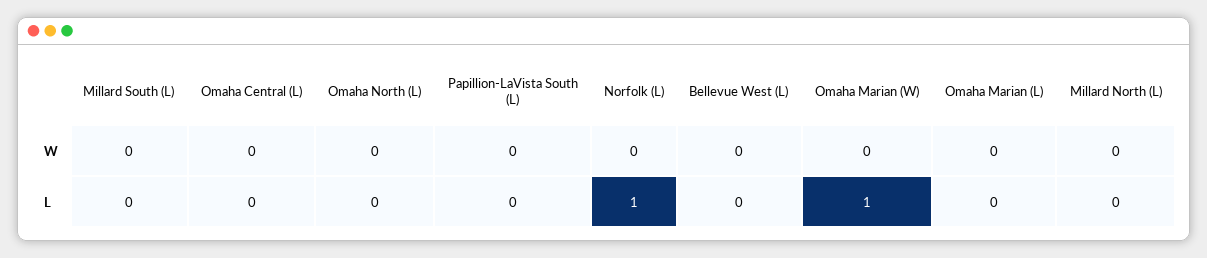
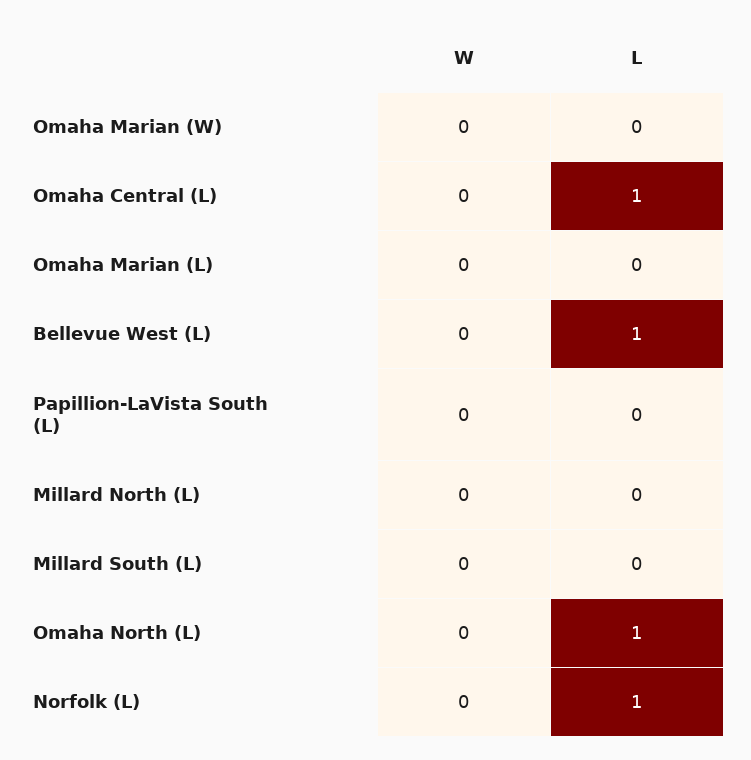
  {
    "Millard South (L)": {
      "W": 0,
      "L": 0
    },
    "Omaha Central (L)": {
      "W": 0,
-     "L": 0
+     "L": 1
    },
    "Omaha North (L)": {
      "W": 0,
-     "L": 0
+     "L": 1
    },
    "Papillion-LaVista South (L)": {
      "W": 0,
      "L": 0
    },
    "Norfolk (L)": {
      "W": 0,
      "L": 1
    },
    "Bellevue West (L)": {
      "W": 0,
-     "L": 0
+     "L": 1
    },
    "Omaha Marian (W)": {
      "W": 0,
-     "L": 1
+     "L": 0
    },
    "Omaha Marian (L)": {
      "W": 0,
      "L": 0
    },
    "Millard North (L)": {
      "W": 0,
      "L": 0
    }
  }

